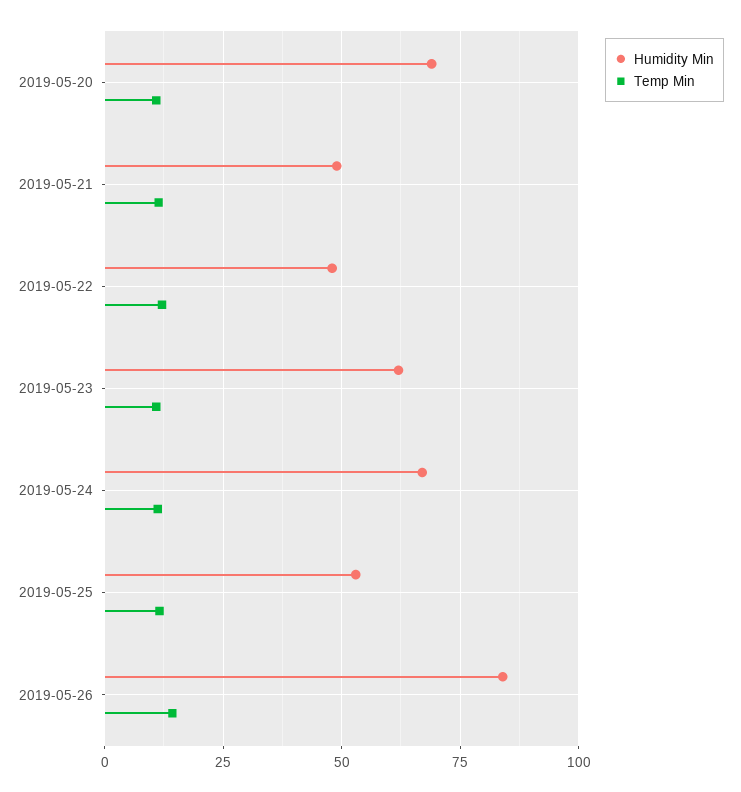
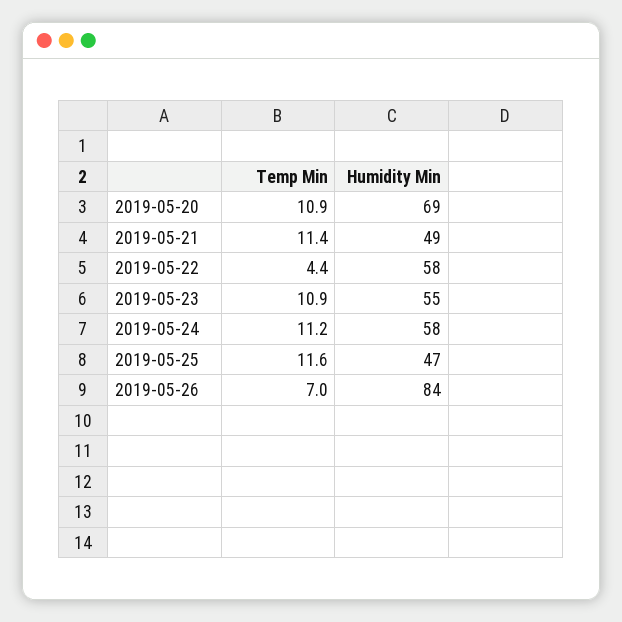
  {
    "Humidity Min": {
      "2019-05-20": 69,
      "2019-05-21": 49,
-     "2019-05-22": 47.5,
+     "2019-05-22": 58,
-     "2019-05-23": 62.5,
+     "2019-05-23": 55,
-     "2019-05-24": 67.5,
+     "2019-05-24": 58,
-     "2019-05-25": 52.5,
+     "2019-05-25": 47,
      "2019-05-26": 84
    },
    "Temp Min": {
      "2019-05-20": 10.9,
      "2019-05-21": 11.4,
-     "2019-05-22": 12.5,
+     "2019-05-22": 4.4,
      "2019-05-23": 10.9,
      "2019-05-24": 11.2,
      "2019-05-25": 11.6,
-     "2019-05-26": 15
+     "2019-05-26": 7
    }
  }

